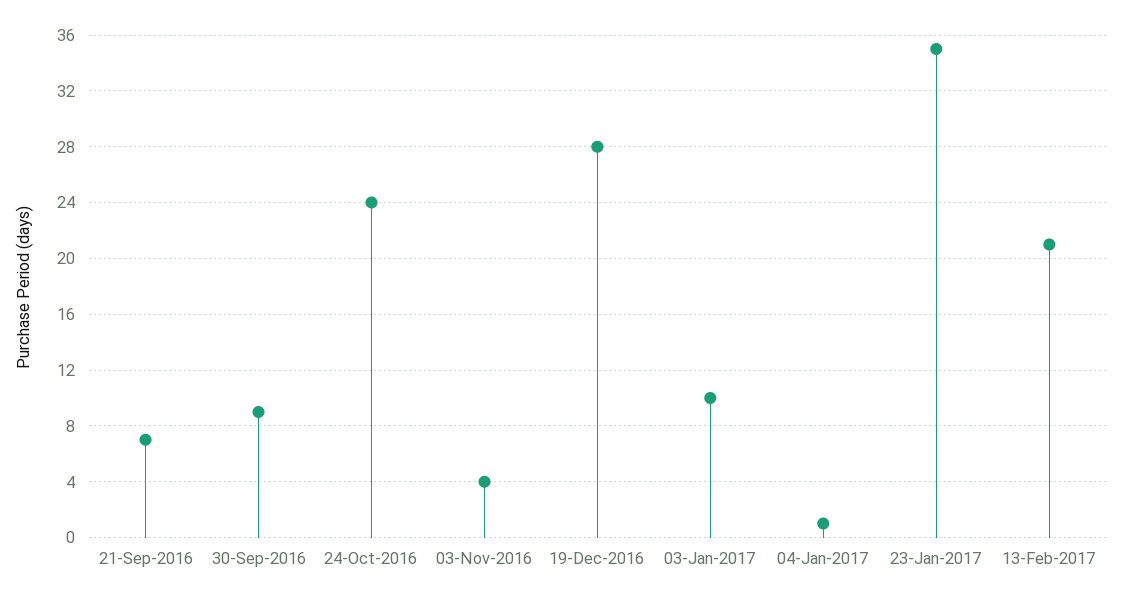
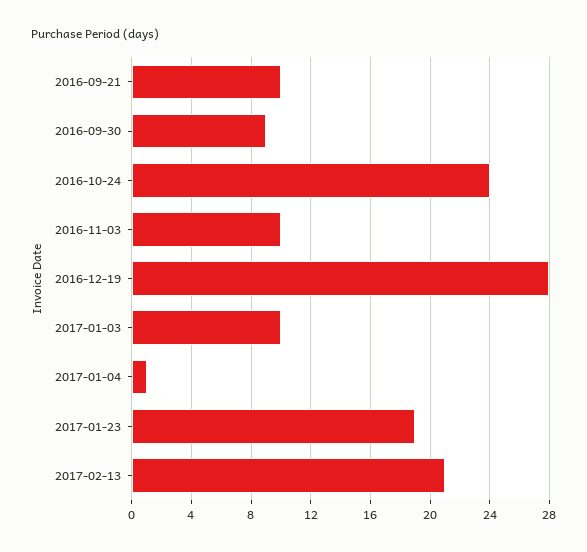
  {
-   "21-Sep-2016": 7,
+   "21-Sep-2016": 10,
    "30-Sep-2016": 9,
    "24-Oct-2016": 24,
-   "03-Nov-2016": 4,
+   "03-Nov-2016": 10,
    "19-Dec-2016": 28,
    "03-Jan-2017": 10,
    "04-Jan-2017": 1,
-   "23-Jan-2017": 35,
+   "23-Jan-2017": 19,
    "13-Feb-2017": 21
  }

